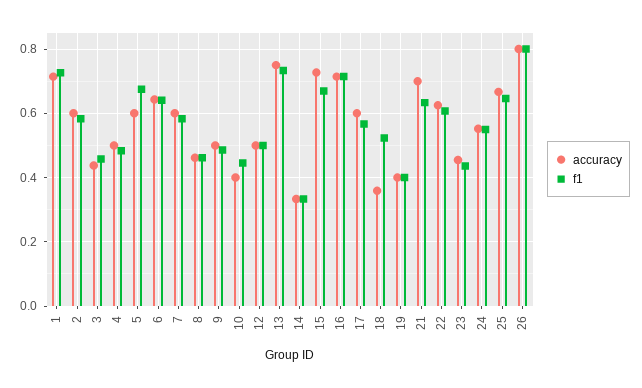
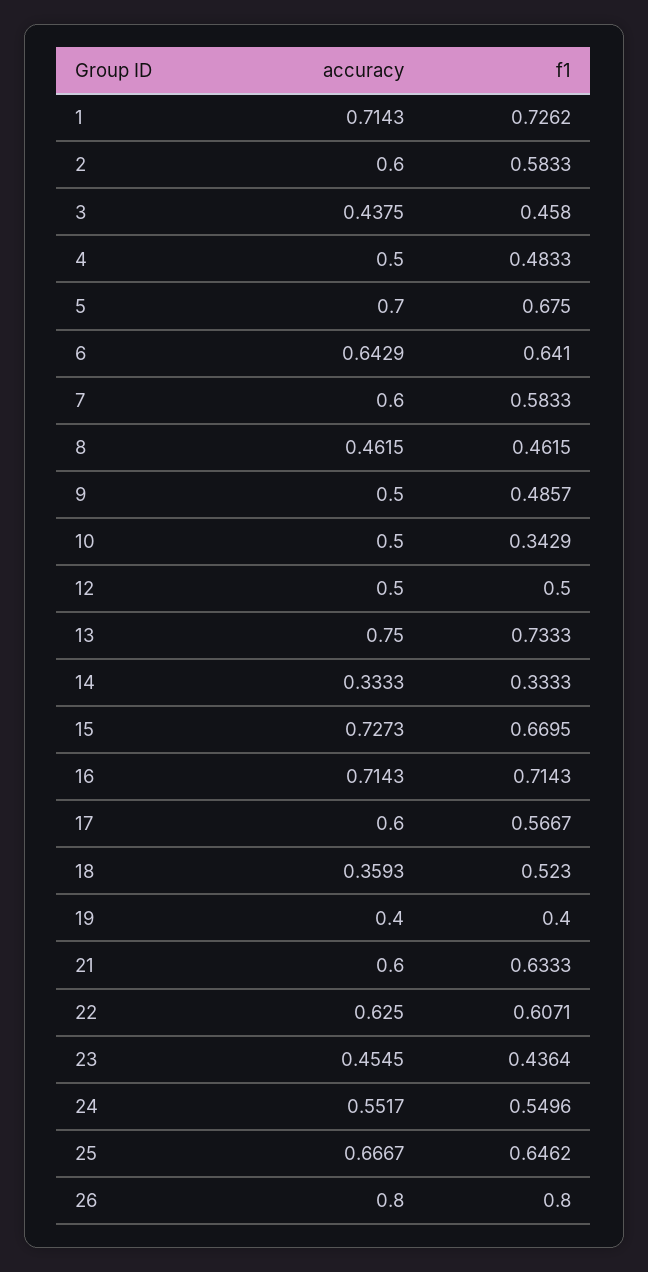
  {
    "accuracy": {
      "1": 0.7143,
      "2": 0.6,
      "3": 0.4375,
      "4": 0.5,
-     "5": 0.6,
+     "5": 0.7,
      "6": 0.6429,
      "7": 0.6,
      "8": 0.4615,
      "9": 0.5,
-     "10": 0.4,
+     "10": 0.5,
      "12": 0.5,
      "13": 0.75,
      "14": 0.3333,
      "15": 0.7273,
      "16": 0.7143,
      "17": 0.6,
      "18": 0.3593,
      "19": 0.4,
-     "21": 0.7,
+     "21": 0.6,
      "22": 0.625,
      "23": 0.4545,
      "24": 0.5517,
      "25": 0.6667,
      "26": 0.8
    },
    "f1": {
      "1": 0.7262,
      "2": 0.5833,
      "3": 0.458,
      "4": 0.4833,
      "5": 0.675,
      "6": 0.641,
      "7": 0.5833,
      "8": 0.4615,
      "9": 0.4857,
-     "10": 0.44,
+     "10": 0.3429,
      "12": 0.5,
      "13": 0.7333,
      "14": 0.3333,
      "15": 0.6695,
      "16": 0.7143,
      "17": 0.5667,
      "18": 0.523,
      "19": 0.4,
      "21": 0.6333,
      "22": 0.6071,
      "23": 0.4364,
      "24": 0.5496,
      "25": 0.6462,
      "26": 0.8
    }
  }

